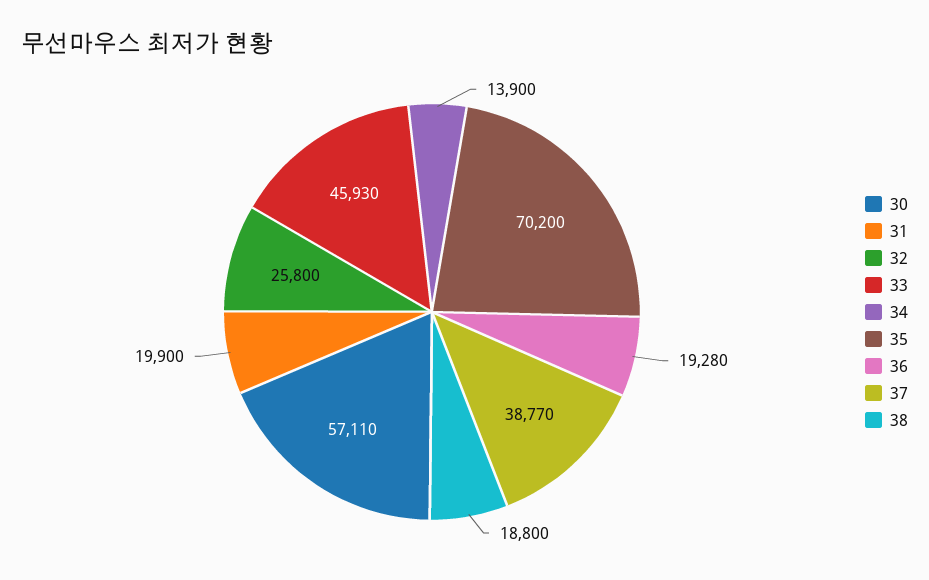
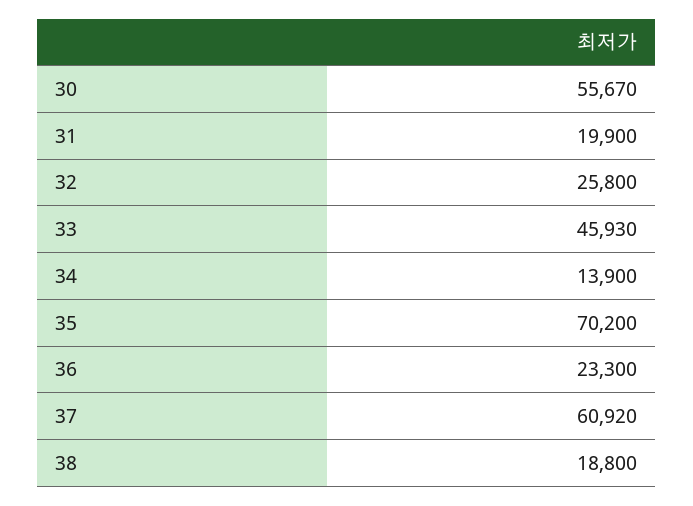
  {
-   "30": 57110,
+   "30": 55670,
    "31": 19900,
    "32": 25800,
    "33": 45930,
    "34": 13900,
    "35": 70200,
-   "36": 19280,
+   "36": 23300,
-   "37": 38770,
+   "37": 60920,
    "38": 18800
  }

